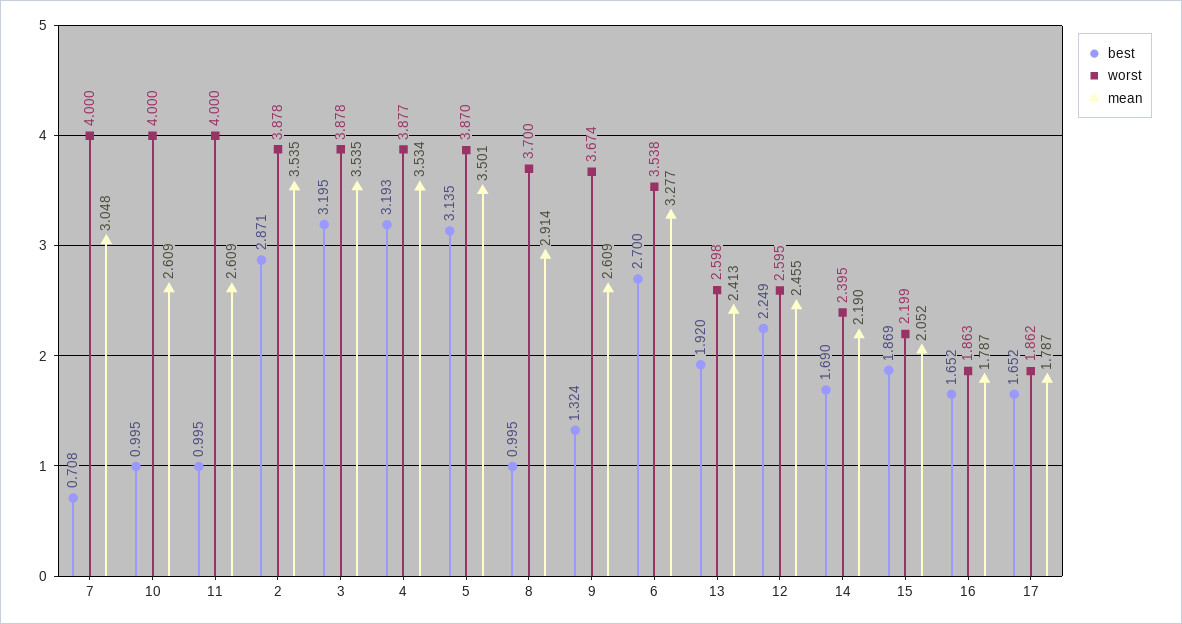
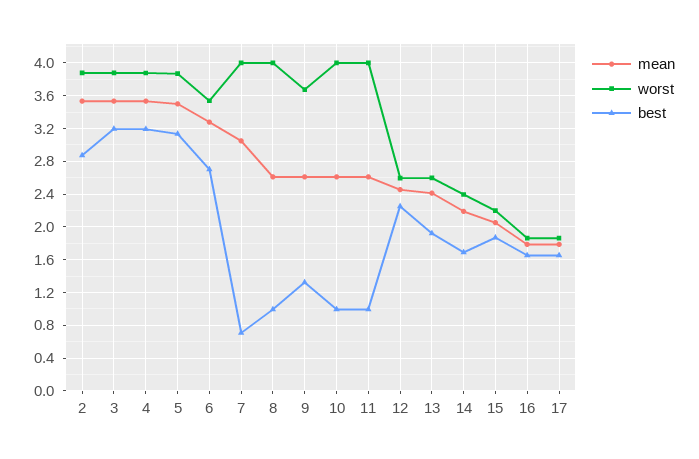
  {
    "best": {
      "7": 0.708,
      "10": 0.995,
      "11": 0.995,
      "2": 2.871,
      "3": 3.195,
      "4": 3.193,
      "5": 3.135,
      "8": 0.995,
      "9": 1.324,
      "6": 2.7,
      "13": 1.92,
      "12": 2.249,
      "14": 1.69,
      "15": 1.869,
      "16": 1.652,
      "17": 1.652
    },
    "worst": {
      "7": 4,
      "10": 4,
      "11": 4,
      "2": 3.878,
      "3": 3.878,
      "4": 3.877,
      "5": 3.87,
-     "8": 3.7,
+     "8": 4,
      "9": 3.674,
      "6": 3.538,
      "13": 2.598,
      "12": 2.595,
      "14": 2.395,
      "15": 2.199,
      "16": 1.863,
      "17": 1.862
    },
    "mean": {
      "7": 3.048,
      "10": 2.609,
      "11": 2.609,
      "2": 3.535,
      "3": 3.535,
      "4": 3.534,
      "5": 3.501,
-     "8": 2.914,
+     "8": 2.6,
      "9": 2.609,
      "6": 3.277,
      "13": 2.413,
      "12": 2.455,
      "14": 2.19,
      "15": 2.052,
      "16": 1.787,
      "17": 1.787
    }
  }

